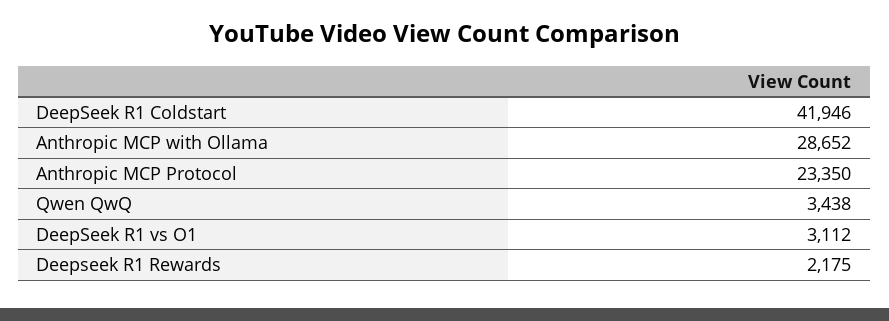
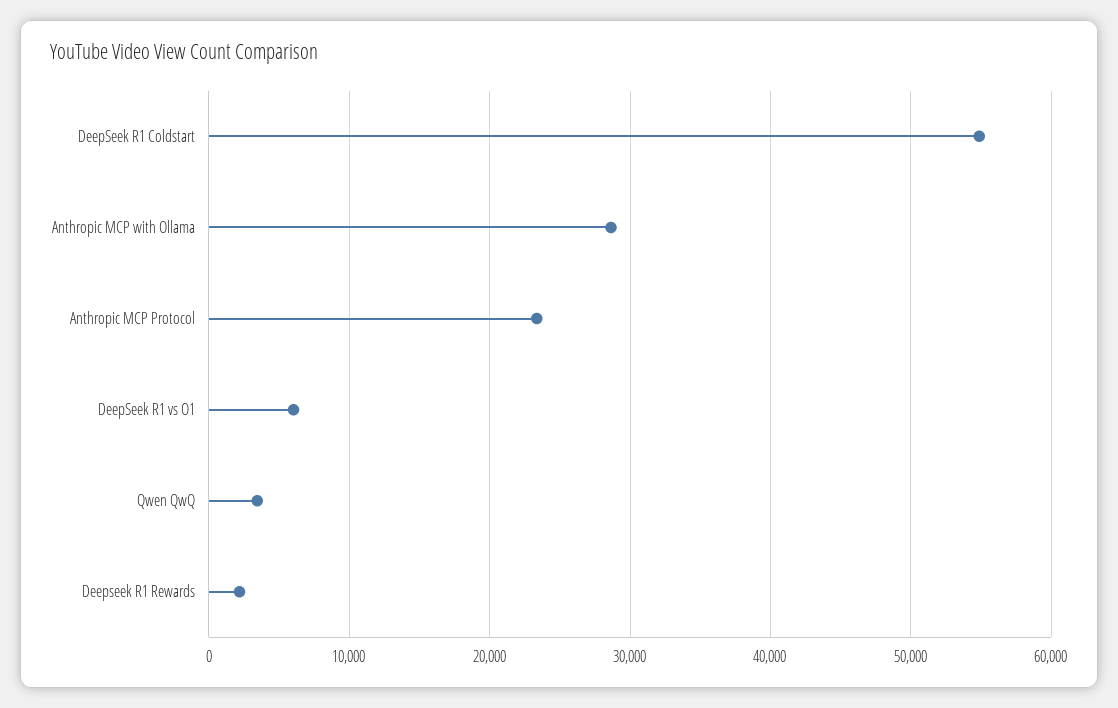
  {
-   "DeepSeek R1 Coldstart": 41946,
+   "DeepSeek R1 Coldstart": 55000,
    "Anthropic MCP with Ollama": 28652,
    "Anthropic MCP Protocol": 23350,
    "Qwen QwQ": 3438,
-   "DeepSeek R1 vs O1": 3112,
+   "DeepSeek R1 vs O1": 6000,
    "Deepseek R1 Rewards": 2175
  }

